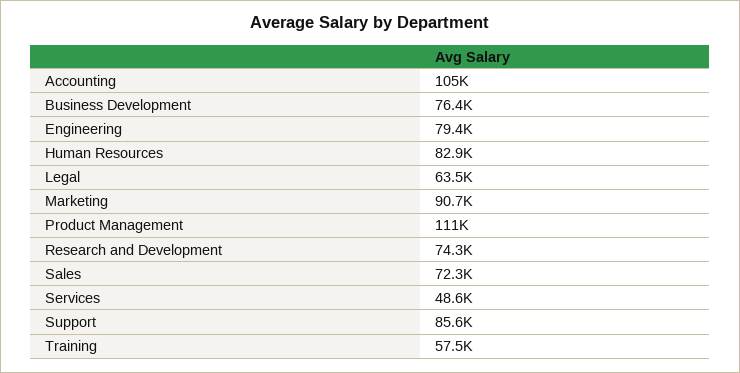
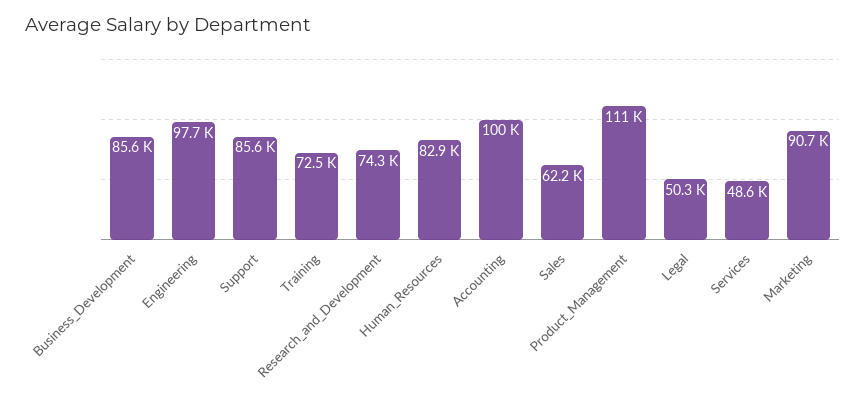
  {
-   "Accounting": 105000,
+   "Accounting": 100000,
-   "Business Development": 76400,
+   "Business Development": 85600,
-   "Engineering": 79400,
+   "Engineering": 97700,
    "Human Resources": 82900,
-   "Legal": 63500,
+   "Legal": 50300,
    "Marketing": 90700,
    "Product Management": 111000,
    "Research and Development": 74300,
-   "Sales": 72300,
+   "Sales": 62200,
    "Services": 48600,
    "Support": 85600,
-   "Training": 57500
+   "Training": 72500
  }

